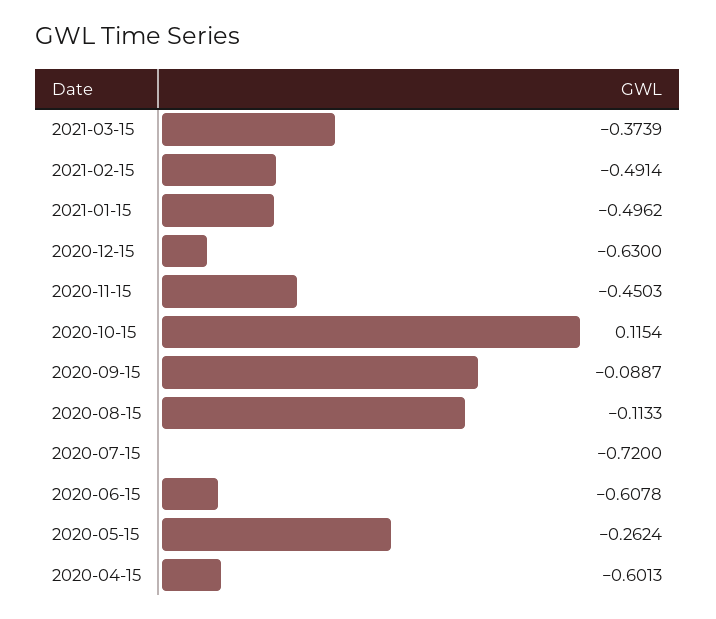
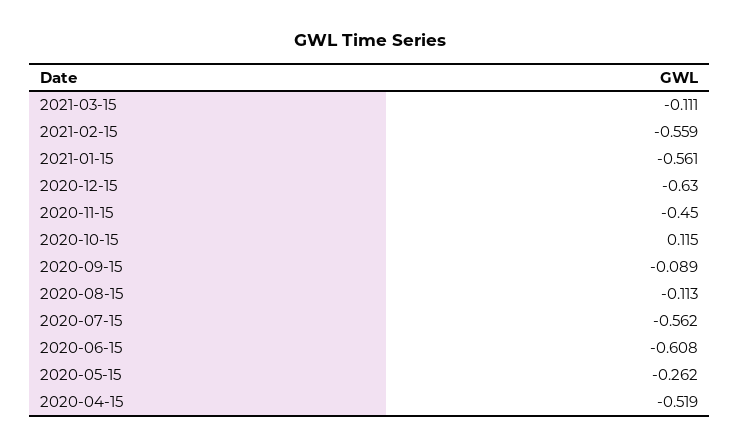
  {
-   "2021-03-15": -0.3739,
+   "2021-03-15": -0.111,
-   "2021-02-15": -0.4914,
+   "2021-02-15": -0.559,
-   "2021-01-15": -0.4962,
+   "2021-01-15": -0.561,
    "2020-12-15": -0.63,
    "2020-11-15": -0.4503,
    "2020-10-15": 0.1154,
    "2020-09-15": -0.0887,
    "2020-08-15": -0.1133,
-   "2020-07-15": -0.72,
+   "2020-07-15": -0.562,
    "2020-06-15": -0.6078,
    "2020-05-15": -0.2624,
-   "2020-04-15": -0.6013
+   "2020-04-15": -0.519
  }

